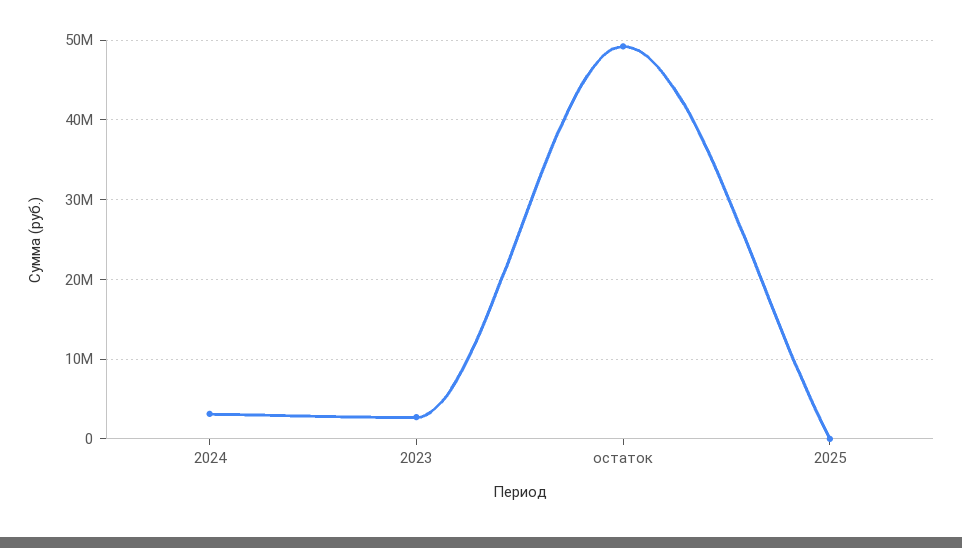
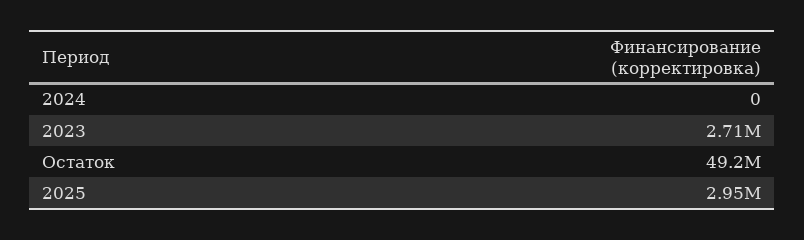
  {
-   "2024": 3000000,
+   "2024": 0,
    "2023": 2710000,
    "остаток": 49200000,
-   "2025": 0
+   "2025": 2950000
  }

